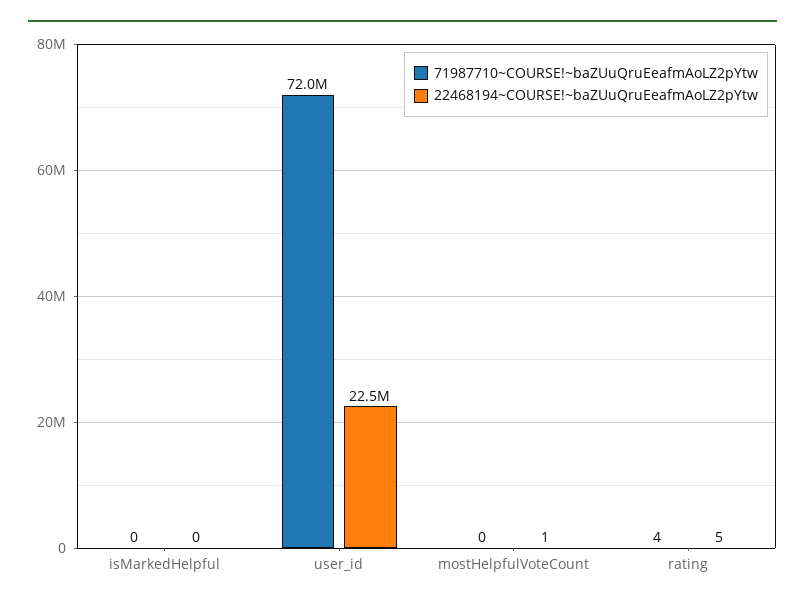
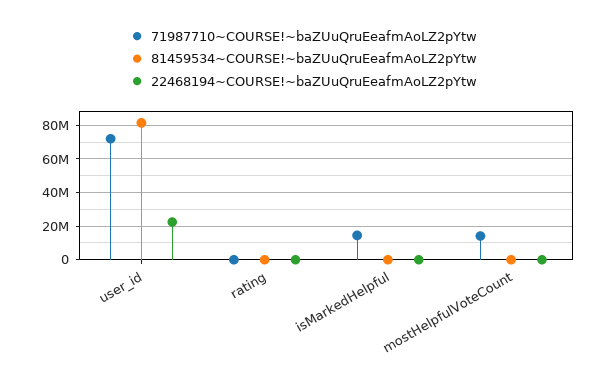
  {
    "71987710~COURSE!~baZUuQruEeafmAoLZ2pYtw": {
-     "isMarkedHelpful": 0,
+     "isMarkedHelpful": 15000000,
      "user_id": 72000000,
-     "mostHelpfulVoteCount": 0,
+     "mostHelpfulVoteCount": 15000000,
      "rating": 4
    },
    "22468194~COURSE!~baZUuQruEeafmAoLZ2pYtw": {
      "isMarkedHelpful": 0,
      "user_id": 22500000,
      "mostHelpfulVoteCount": 1,
      "rating": 5
-   }
+   },
+   "81459534~COURSE!~baZUuQruEeafmAoLZ2pYtw": {
+     "user_id": 80000000,
+     "rating": 0,
+     "isMarkedHelpful": 0,
+     "mostHelpfulVoteCount": 0
+   }
  }

